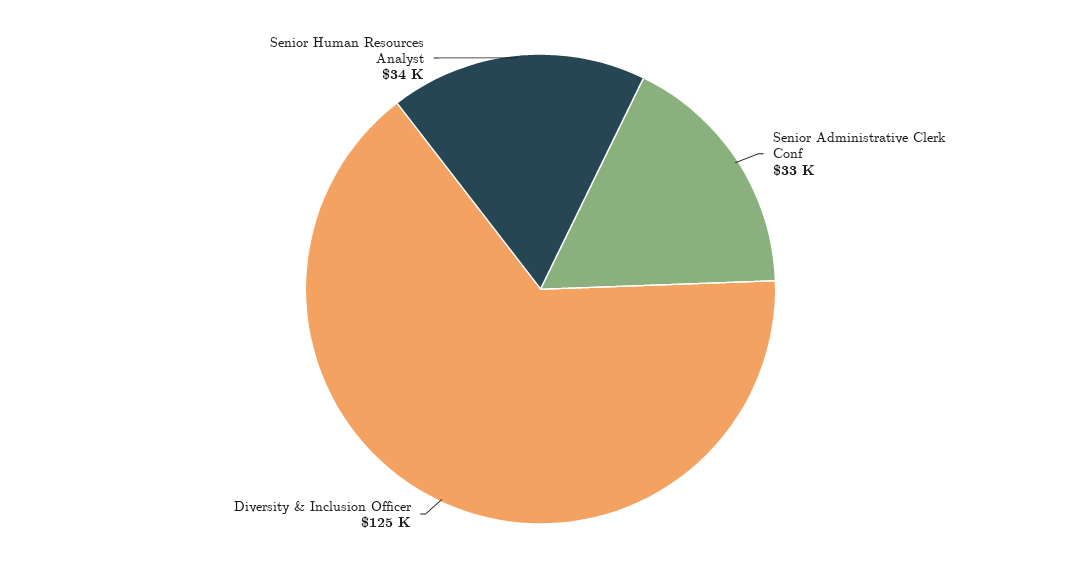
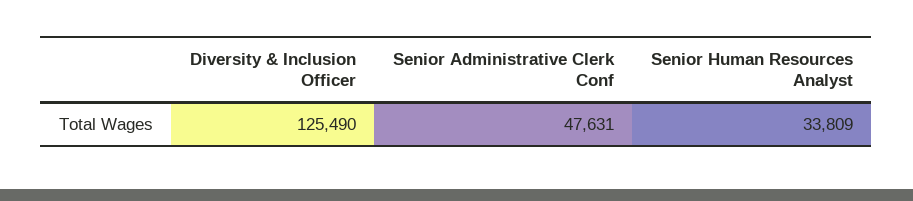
  {
-   "Senior Administrative Clerk Conf": 33000,
+   "Senior Administrative Clerk Conf": 47631,
    "Diversity & Inclusion Officer": 125490,
    "Senior Human Resources Analyst": 33809
  }

